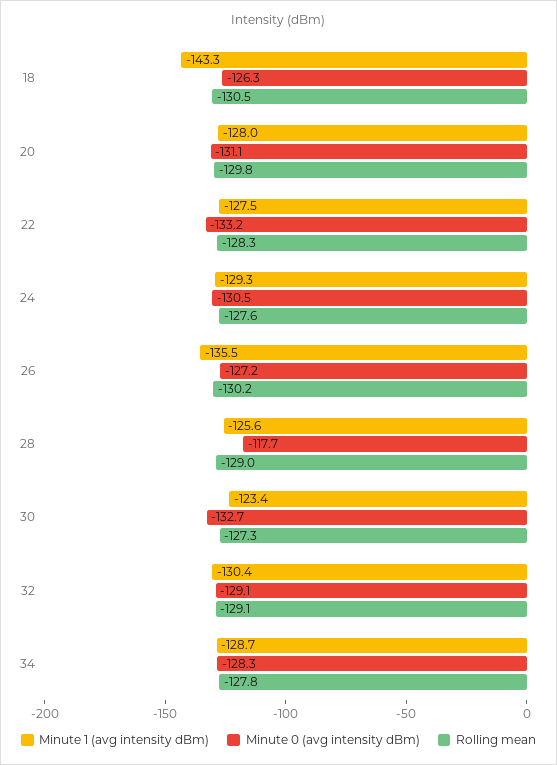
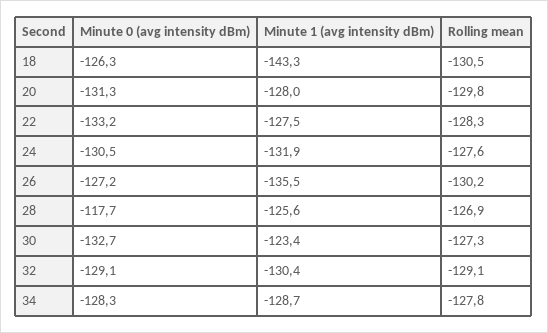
  {
    "Minute 1 (avg intensity dBm)": {
      "18": -143.3,
      "20": -128,
      "22": -127.5,
-     "24": -129.3,
+     "24": -131.9,
      "26": -135.5,
      "28": -125.6,
      "30": -123.4,
      "32": -130.4,
      "34": -128.7
    },
    "Minute 0 (avg intensity dBm)": {
      "18": -126.3,
-     "20": -131.1,
+     "20": -131.3,
      "22": -133.2,
      "24": -130.5,
      "26": -127.2,
      "28": -117.7,
      "30": -132.7,
      "32": -129.1,
      "34": -128.3
    },
    "Rolling mean": {
      "18": -130.5,
      "20": -129.8,
      "22": -128.3,
      "24": -127.6,
      "26": -130.2,
-     "28": -129,
+     "28": -126.9,
      "30": -127.3,
      "32": -129.1,
      "34": -127.8
    }
  }

